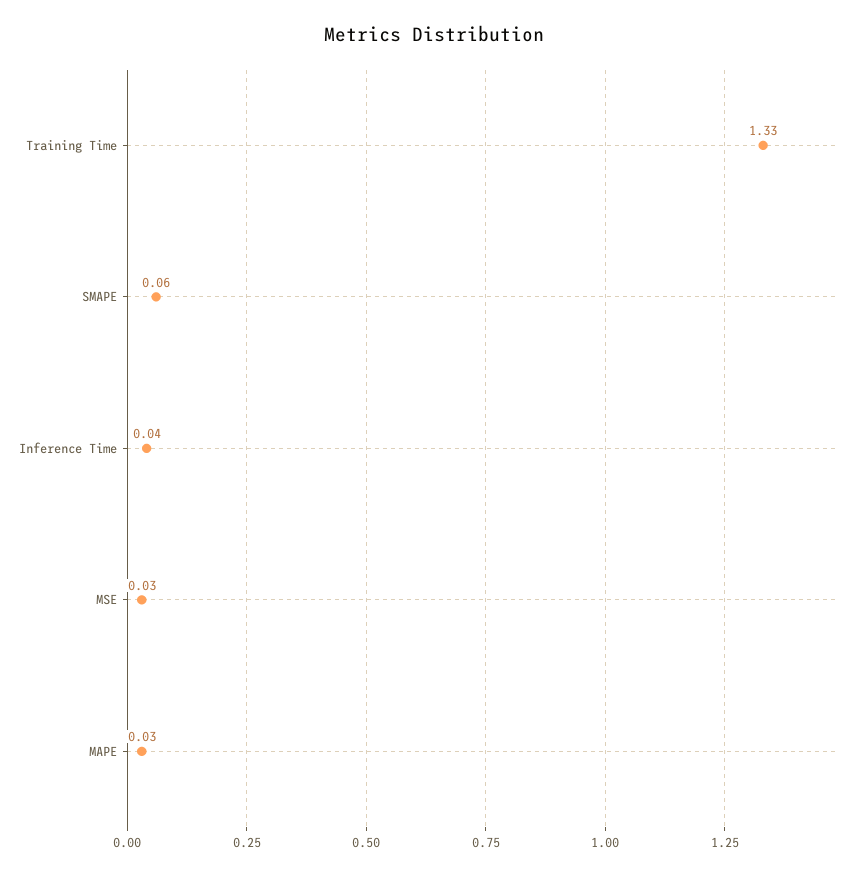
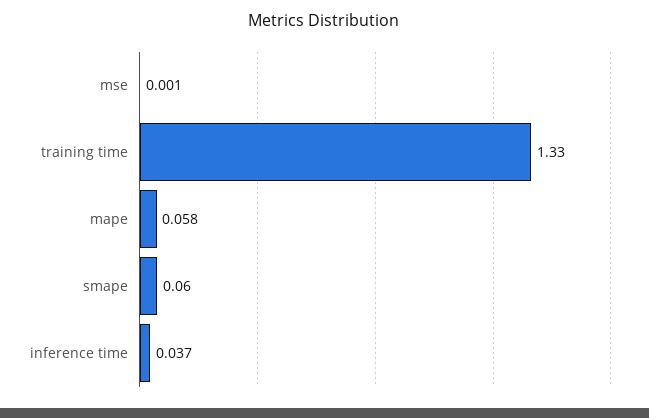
  {
    "Training Time": 1.33,
    "SMAPE": 0.06,
    "Inference Time": 0.037,
-   "MSE": 0.03,
+   "MSE": 0.001,
-   "MAPE": 0.03
+   "MAPE": 0.058
  }

